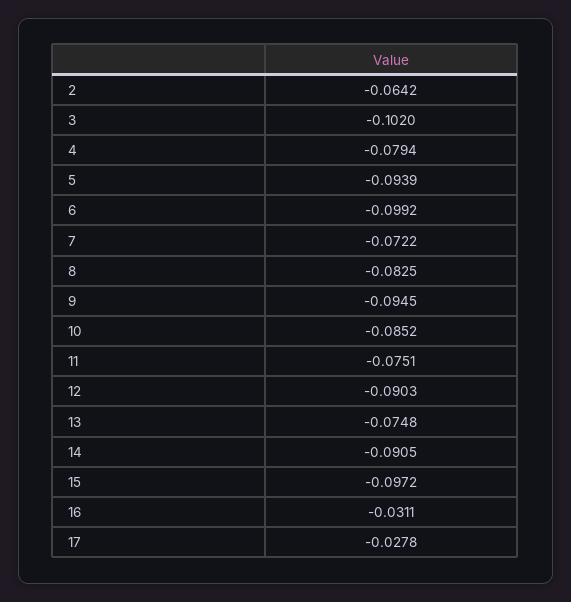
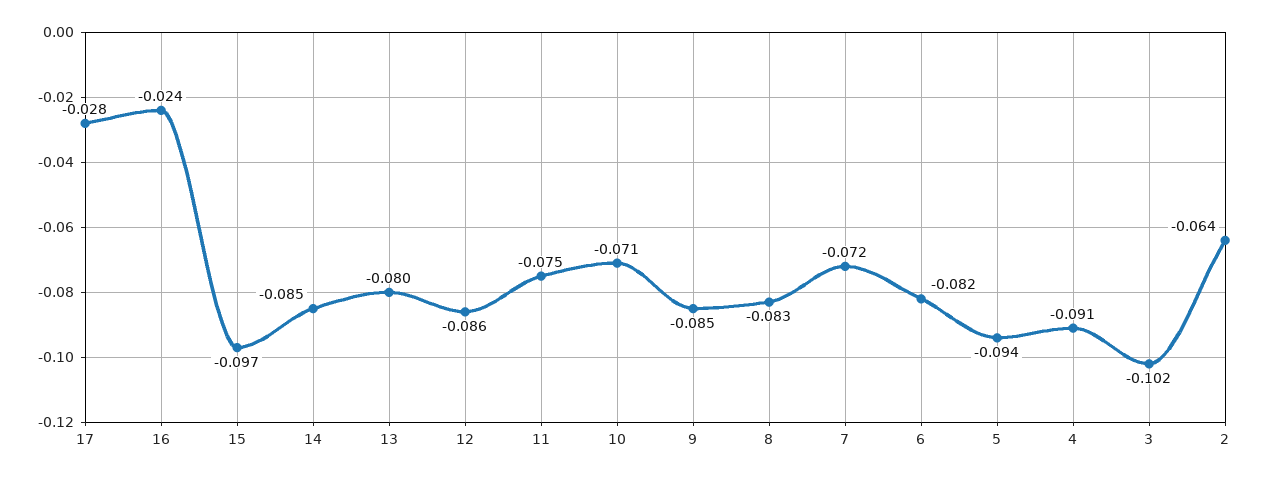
  {
    "2": -0.0642,
    "3": -0.102,
-   "4": -0.0794,
+   "4": -0.091,
    "5": -0.0939,
-   "6": -0.0992,
+   "6": -0.082,
    "7": -0.0722,
    "8": -0.0825,
-   "9": -0.0945,
+   "9": -0.085,
-   "10": -0.0852,
+   "10": -0.071,
    "11": -0.0751,
-   "12": -0.0903,
+   "12": -0.086,
-   "13": -0.0748,
+   "13": -0.08,
-   "14": -0.0905,
+   "14": -0.085,
    "15": -0.0972,
-   "16": -0.0311,
+   "16": -0.024,
    "17": -0.0278
  }

